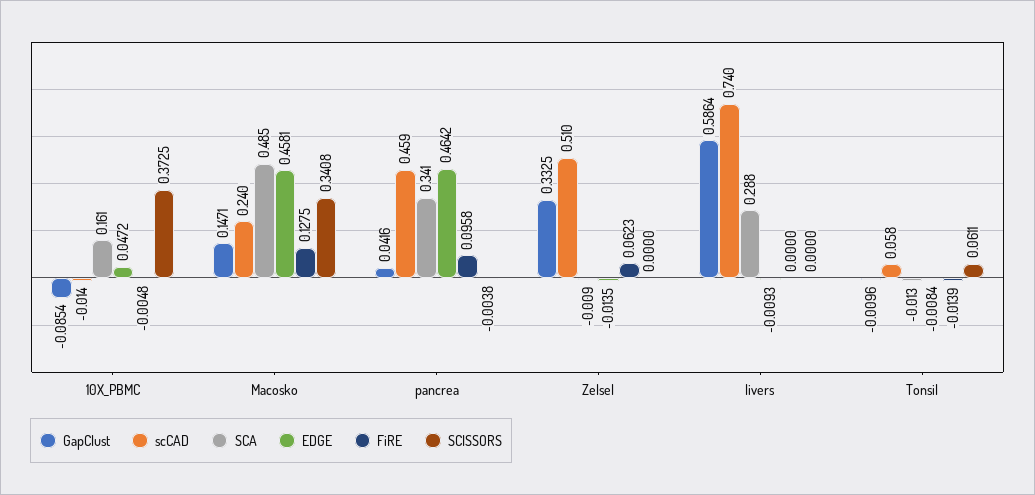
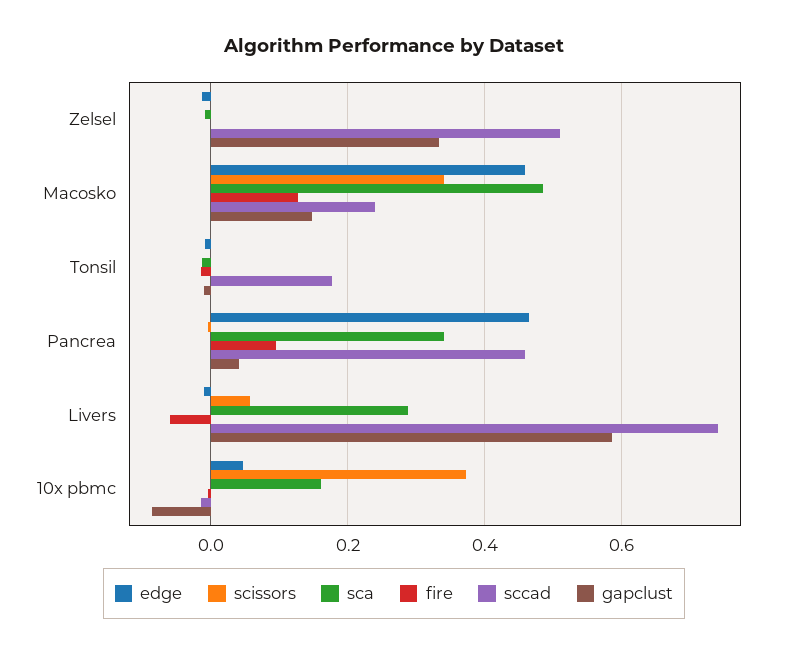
  {
    "GapClust": {
      "10X_PBMC": -0.0854,
      "Macosko": 0.1471,
      "pancrea": 0.0416,
      "Zelsel": 0.3325,
      "livers": 0.5864,
      "Tonsil": -0.0096
    },
    "scCAD": {
      "10X_PBMC": -0.014,
      "Macosko": 0.24,
      "pancrea": 0.459,
      "Zelsel": 0.51,
      "livers": 0.74,
-     "Tonsil": 0.058
+     "Tonsil": 0.18
    },
    "SCA": {
      "10X_PBMC": 0.161,
      "Macosko": 0.485,
      "pancrea": 0.341,
      "Zelsel": -0.009,
      "livers": 0.288,
      "Tonsil": -0.013
    },
    "EDGE": {
      "10X_PBMC": 0.0472,
      "Macosko": 0.4581,
      "pancrea": 0.4642,
      "Zelsel": -0.0135,
      "livers": -0.0093,
      "Tonsil": -0.0084
    },
    "FiRE": {
      "10X_PBMC": -0.0048,
      "Macosko": 0.1275,
      "pancrea": 0.0958,
-     "Zelsel": 0.0623,
+     "Zelsel": 0,
-     "livers": 0,
+     "livers": -0.06,
      "Tonsil": -0.0139
    },
    "SCISSORS": {
      "10X_PBMC": 0.3725,
      "Macosko": 0.3408,
      "pancrea": -0.0038,
      "Zelsel": 0,
-     "livers": 0,
+     "livers": 0.06,
-     "Tonsil": 0.0611
+     "Tonsil": 0
    }
  }

